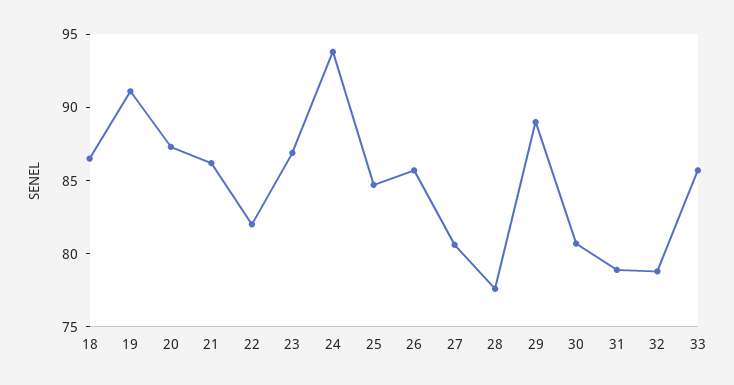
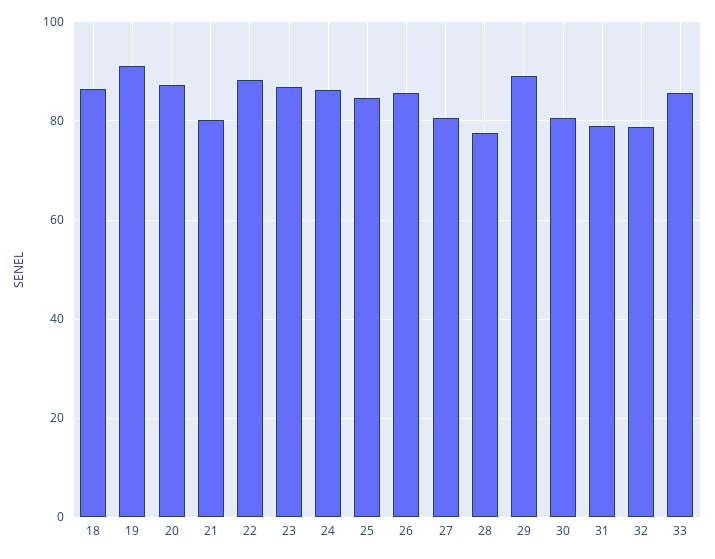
  {
    "18": 87,
    "19": 91,
    "20": 87,
-   "21": 86,
+   "21": 80,
-   "22": 82,
+   "22": 88,
    "23": 87,
-   "24": 94,
+   "24": 86,
    "25": 85,
    "26": 86,
    "27": 81,
    "28": 78,
    "29": 89,
    "30": 81,
    "31": 79,
    "32": 79,
    "33": 86
  }

